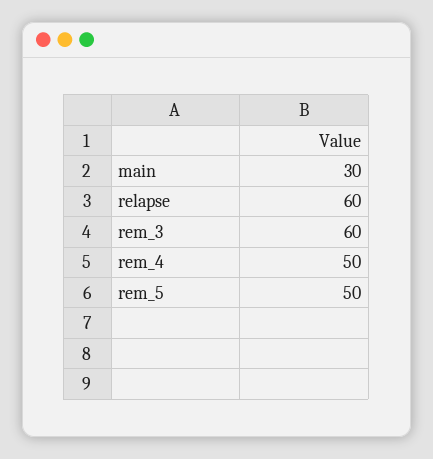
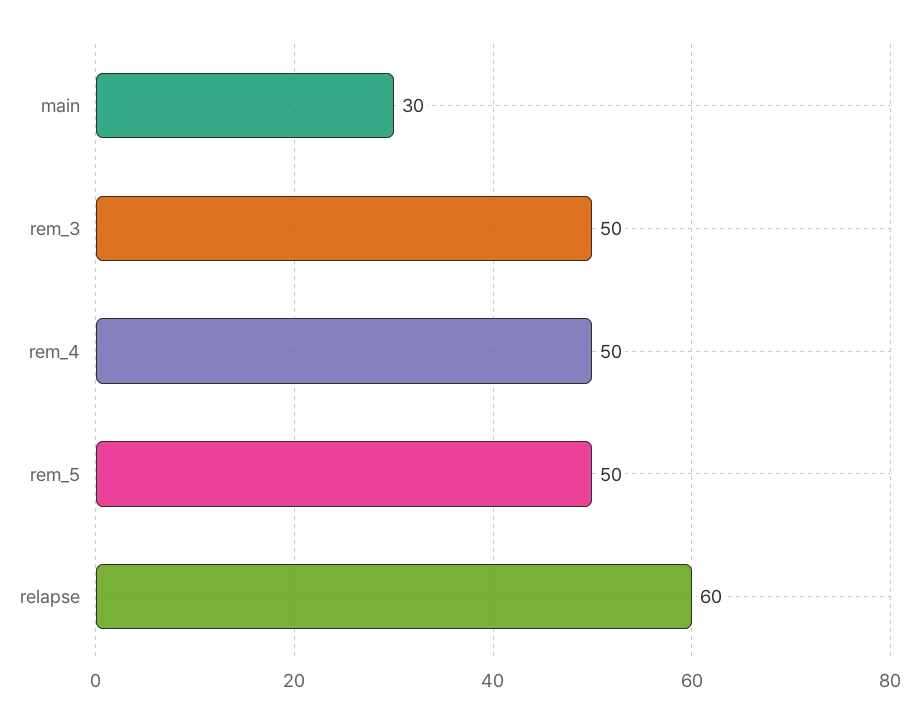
  {
    "main": 30,
    "relapse": 60,
-   "rem_3": 60,
+   "rem_3": 50,
    "rem_4": 50,
    "rem_5": 50
  }

